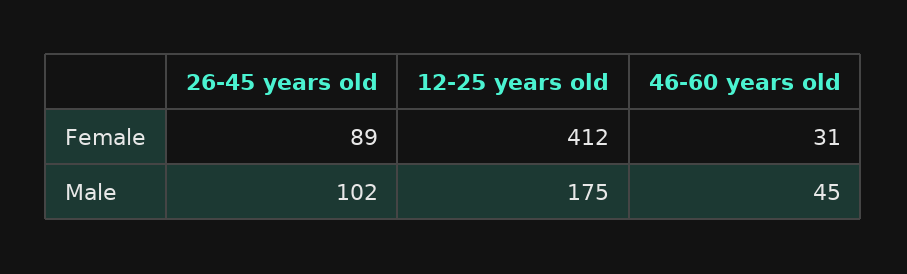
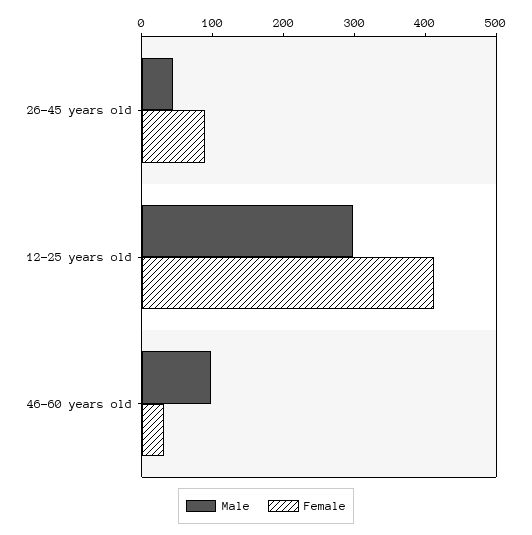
  {
    "Female": {
      "26-45 years old": 89,
      "12-25 years old": 412,
      "46-60 years old": 31
    },
    "Male": {
-     "26-45 years old": 102,
+     "26-45 years old": 40,
-     "12-25 years old": 175,
+     "12-25 years old": 300,
-     "46-60 years old": 45
+     "46-60 years old": 100
    }
  }

